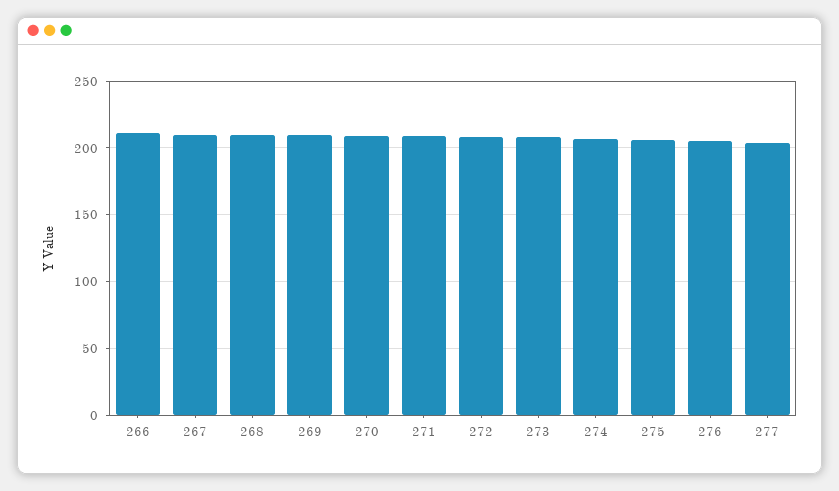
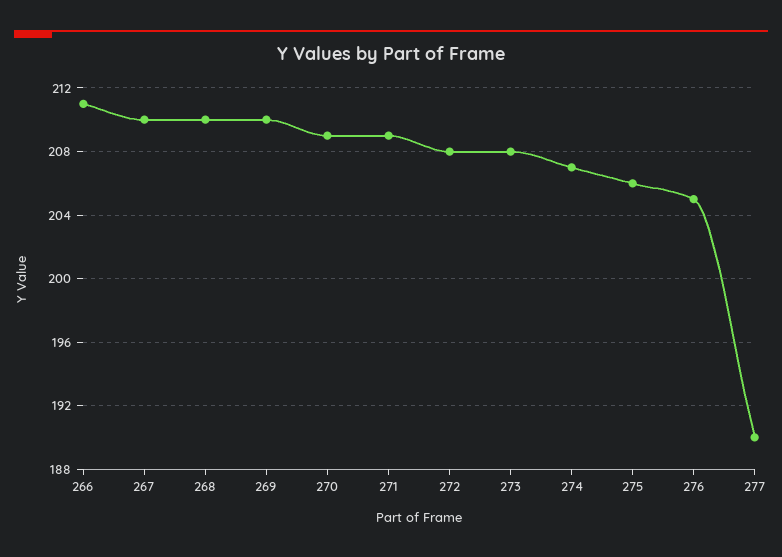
  {
    "266": 211,
    "267": 210,
    "268": 210,
    "269": 210,
    "270": 209,
    "271": 209,
    "272": 208,
    "273": 208,
    "274": 207,
    "275": 206,
    "276": 205,
-   "277": 205
+   "277": 190
  }

